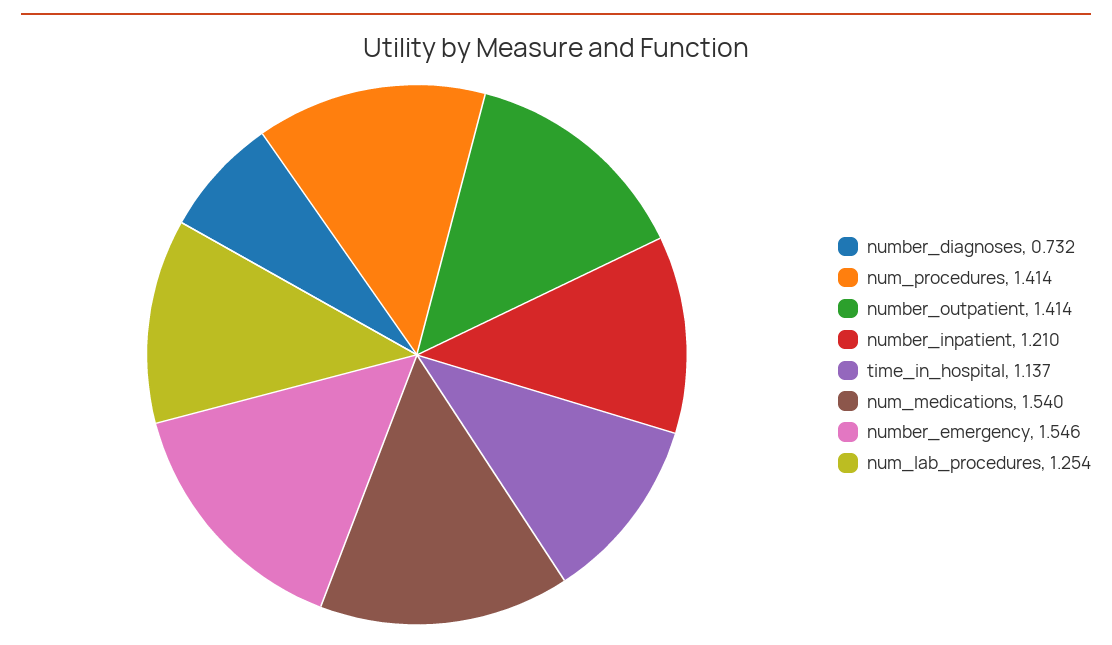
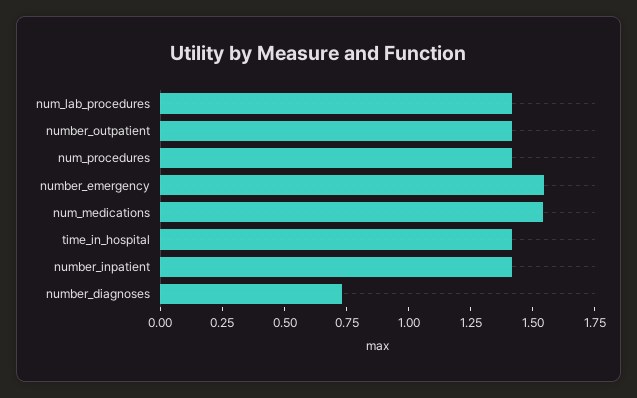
  {
    "number_diagnoses": 0.732,
    "num_procedures": 1.414,
    "number_outpatient": 1.414,
-   "number_inpatient": 1.21,
+   "number_inpatient": 1.4,
-   "time_in_hospital": 1.137,
+   "time_in_hospital": 1.4,
    "num_medications": 1.54,
    "number_emergency": 1.546,
-   "num_lab_procedures": 1.254
+   "num_lab_procedures": 1.4
  }

